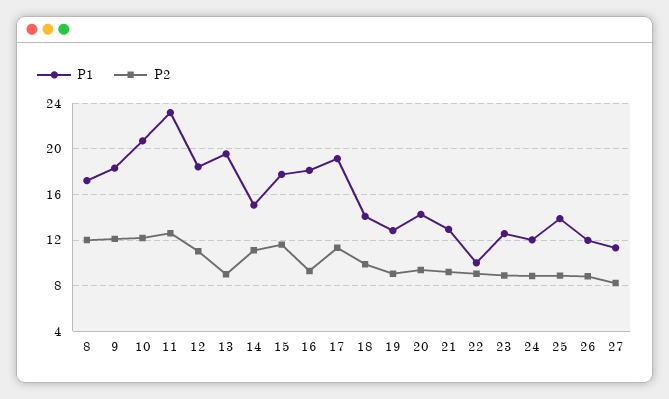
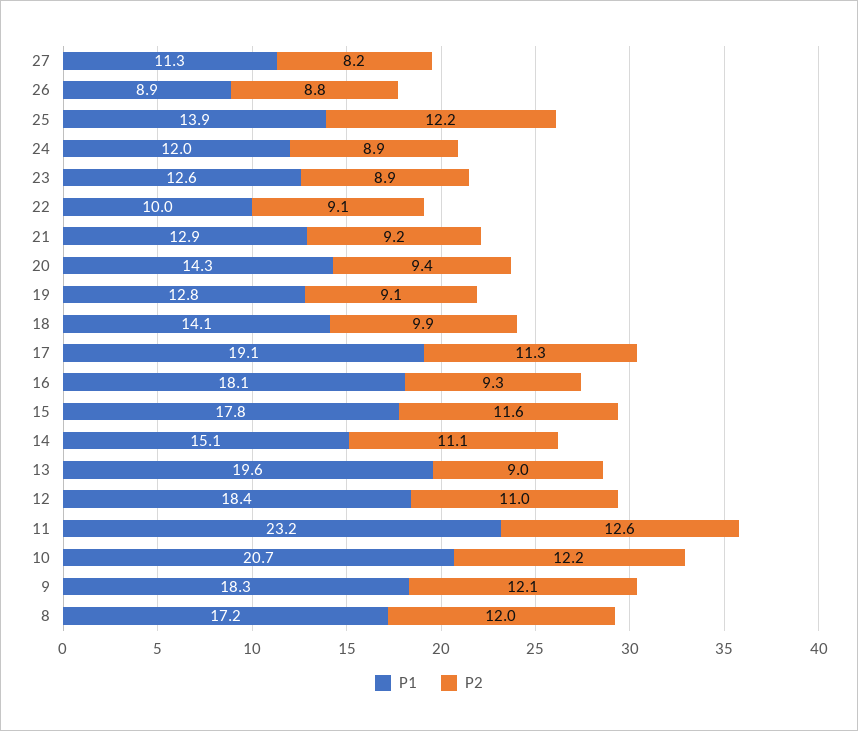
  {
    "P1": {
      "8": 17.2,
      "9": 18.3,
      "10": 20.7,
      "11": 23.2,
      "12": 18.4,
      "13": 19.6,
      "14": 15.1,
      "15": 17.8,
      "16": 18.1,
      "17": 19.1,
      "18": 14.1,
      "19": 12.8,
      "20": 14.3,
      "21": 12.9,
      "22": 10,
      "23": 12.6,
      "24": 12,
      "25": 13.9,
-     "26": 12,
+     "26": 8.9,
      "27": 11.3
    },
    "P2": {
      "8": 12,
      "9": 12.1,
      "10": 12.2,
      "11": 12.6,
      "12": 11,
      "13": 9,
      "14": 11.1,
      "15": 11.6,
      "16": 9.3,
      "17": 11.3,
      "18": 9.9,
      "19": 9.1,
      "20": 9.4,
      "21": 9.2,
      "22": 9.1,
      "23": 8.9,
      "24": 8.9,
-     "25": 9,
+     "25": 12.2,
      "26": 8.8,
      "27": 8.2
    }
  }

